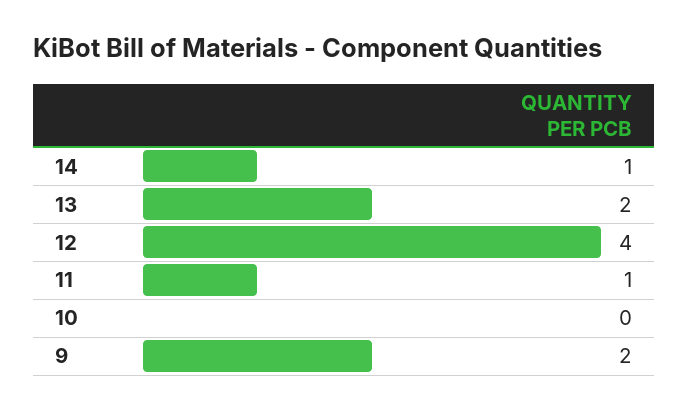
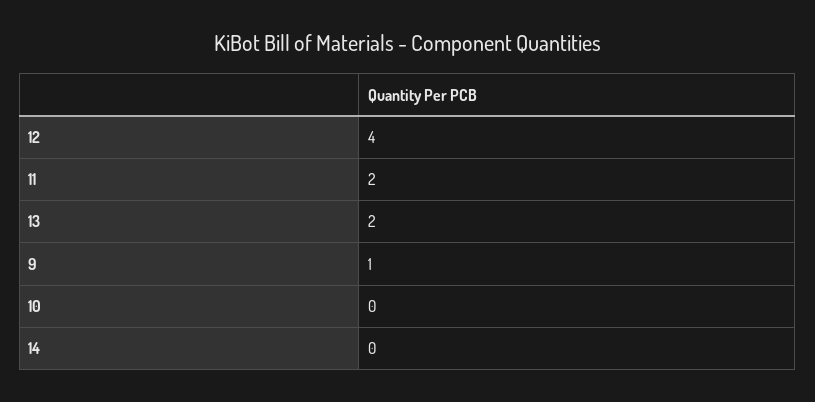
  {
-   "14": 1,
+   "14": 0,
    "13": 2,
    "12": 4,
-   "11": 1,
+   "11": 2,
    "10": 0,
-   "9": 2
+   "9": 1
  }

